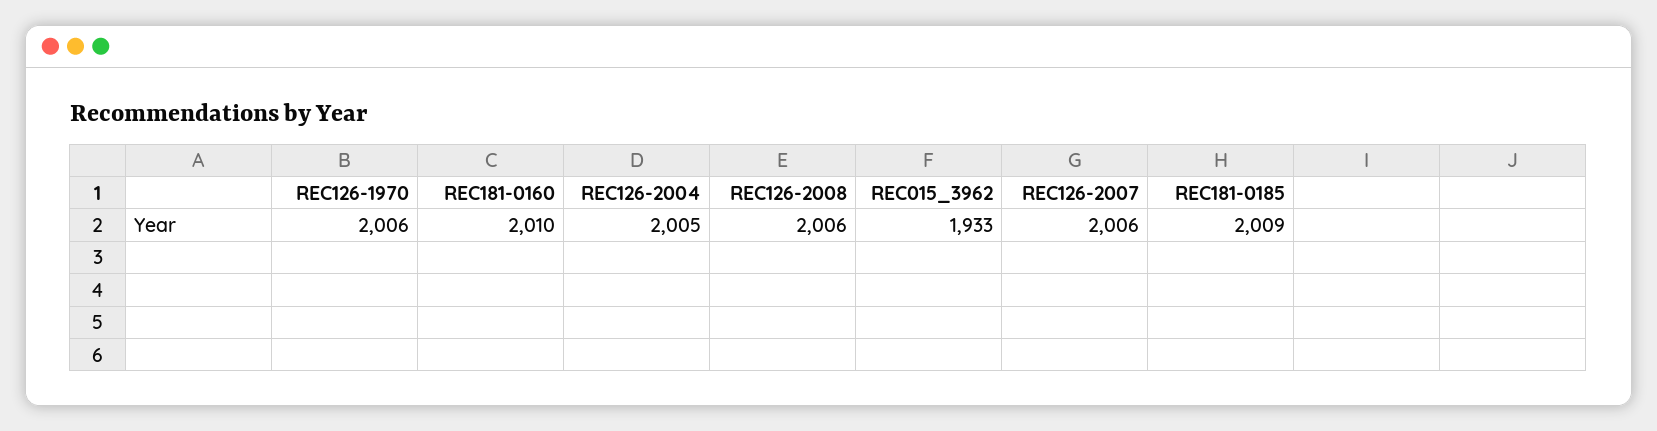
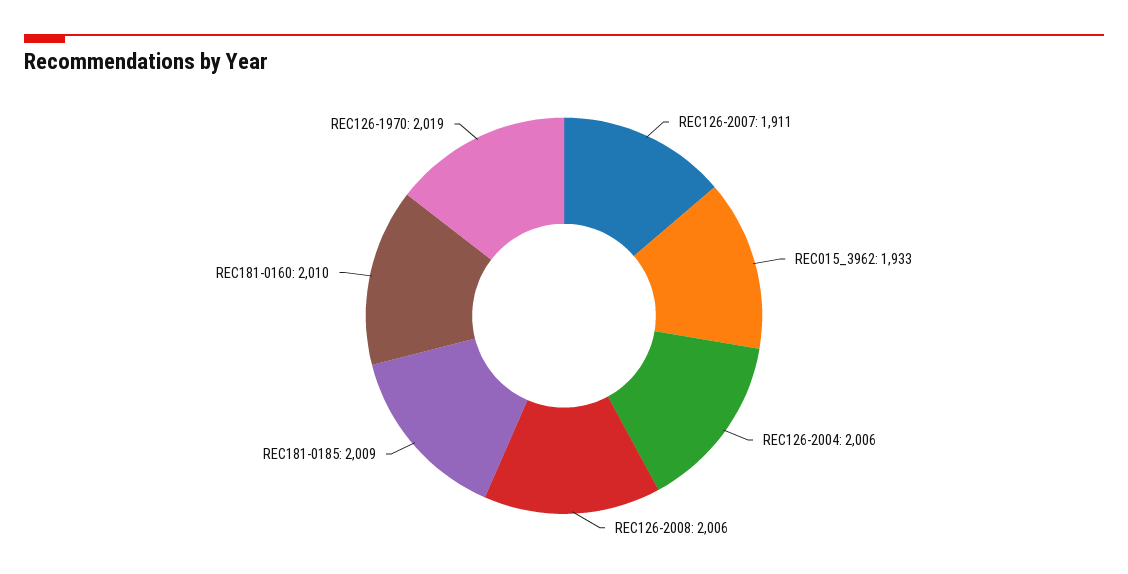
  {
-   "REC126-1970": 2006,
+   "REC126-1970": 2019,
    "REC181-0160": 2010,
-   "REC126-2004": 2005,
+   "REC126-2004": 2006,
    "REC126-2008": 2006,
    "REC015_3962": 1933,
-   "REC126-2007": 2006,
+   "REC126-2007": 1911,
    "REC181-0185": 2009
  }

